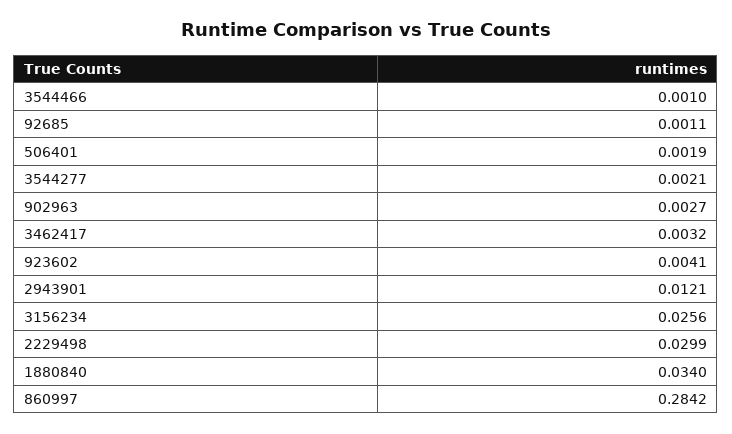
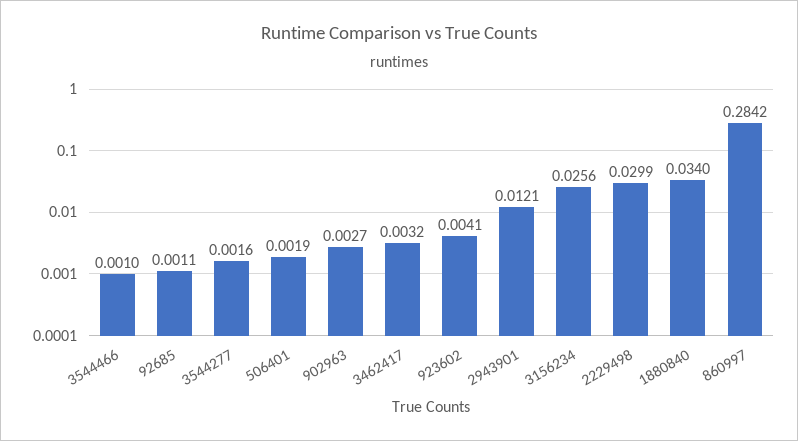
  {
    "3544466": 0.001,
    "92685": 0.0011,
    "506401": 0.0019,
-   "3544277": 0.0021,
+   "3544277": 0.0016,
    "902963": 0.0027,
    "3462417": 0.0032,
    "923602": 0.0041,
    "2943901": 0.0121,
    "3156234": 0.0256,
    "2229498": 0.0299,
    "1880840": 0.034,
    "860997": 0.2842
  }

